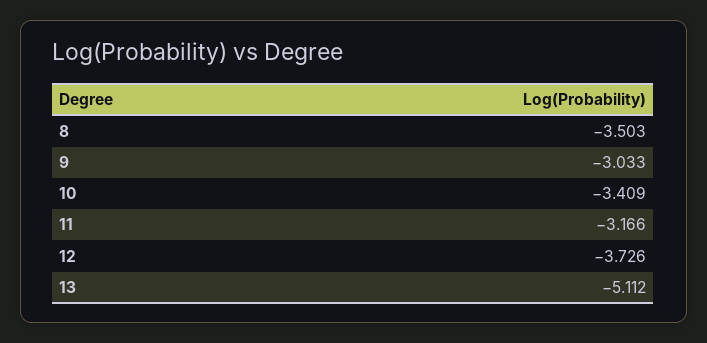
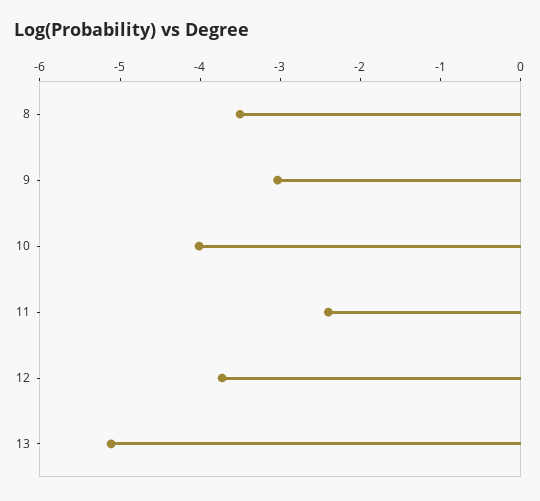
  {
    "8": -3.503,
    "9": -3.033,
-   "10": -3.409,
+   "10": -4,
-   "11": -3.166,
+   "11": -2.4,
    "12": -3.726,
    "13": -5.112
  }

